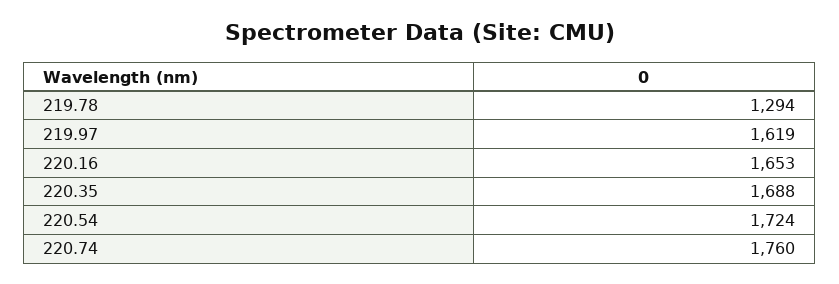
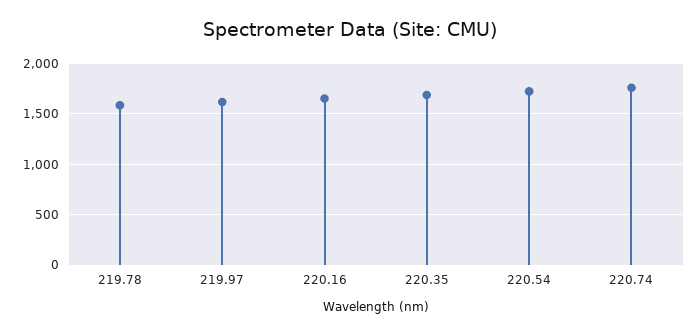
  {
-   "219.78": 1294,
+   "219.78": 1600,
    "219.97": 1619,
    "220.16": 1653,
    "220.35": 1688,
    "220.54": 1724,
    "220.74": 1760
  }

